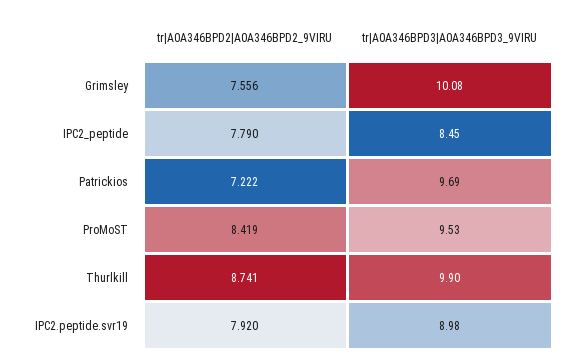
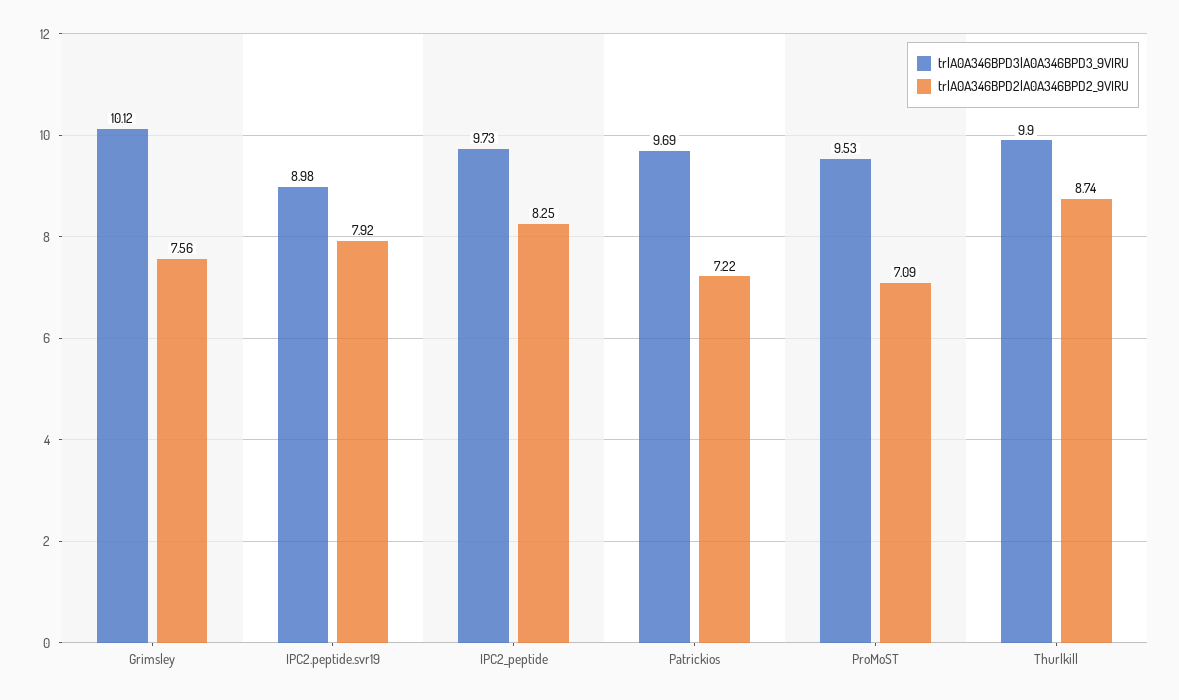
  {
    "tr|A0A346BPD2|A0A346BPD2_9VIRU": {
      "Grimsley": 7.556,
-     "IPC2_peptide": 7.79,
+     "IPC2_peptide": 8.25,
      "Patrickios": 7.222,
-     "ProMoST": 8.419,
+     "ProMoST": 7.09,
      "Thurlkill": 8.741,
      "IPC2.peptide.svr19": 7.92
    },
    "tr|A0A346BPD3|A0A346BPD3_9VIRU": {
-     "Grimsley": 10.08,
+     "Grimsley": 10.12,
-     "IPC2_peptide": 8.45,
+     "IPC2_peptide": 9.73,
      "Patrickios": 9.69,
      "ProMoST": 9.53,
      "Thurlkill": 9.9,
      "IPC2.peptide.svr19": 8.98
    }
  }

